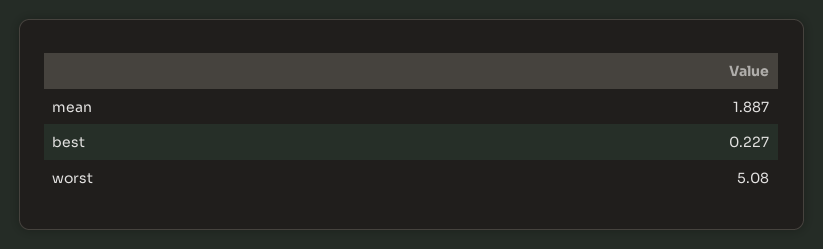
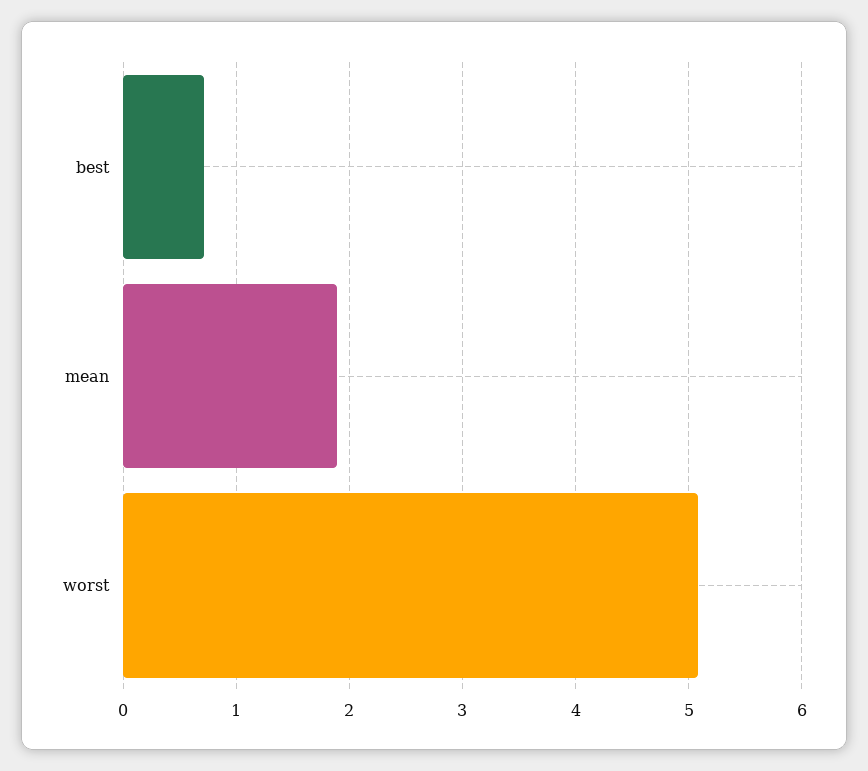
  {
    "mean": 1.887,
-   "best": 0.227,
+   "best": 0.7,
    "worst": 5.08
  }

